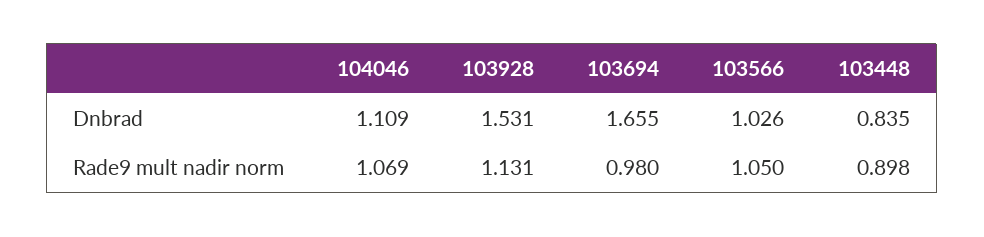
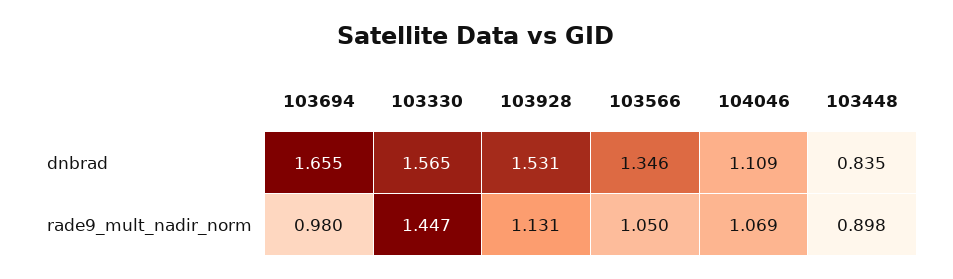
  {
    "104046": {
      "Dnbrad": 1.109,
      "Rade9 mult nadir norm": 1.069
    },
    "103928": {
      "Dnbrad": 1.531,
      "Rade9 mult nadir norm": 1.131
    },
    "103694": {
      "Dnbrad": 1.655,
      "Rade9 mult nadir norm": 0.98
    },
    "103566": {
-     "Dnbrad": 1.026,
+     "Dnbrad": 1.346,
      "Rade9 mult nadir norm": 1.05
    },
    "103448": {
      "Dnbrad": 0.835,
      "Rade9 mult nadir norm": 0.898
-   }
+   },
+   "103330": {
+     "Dnbrad": 1.565,
+     "Rade9 mult nadir norm": 1.447
+   }
  }

